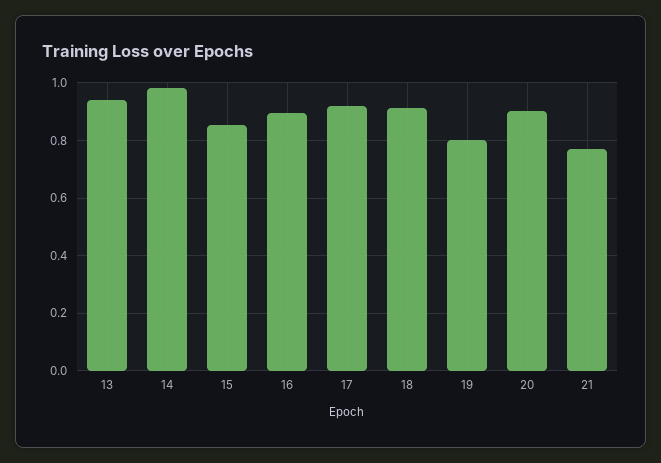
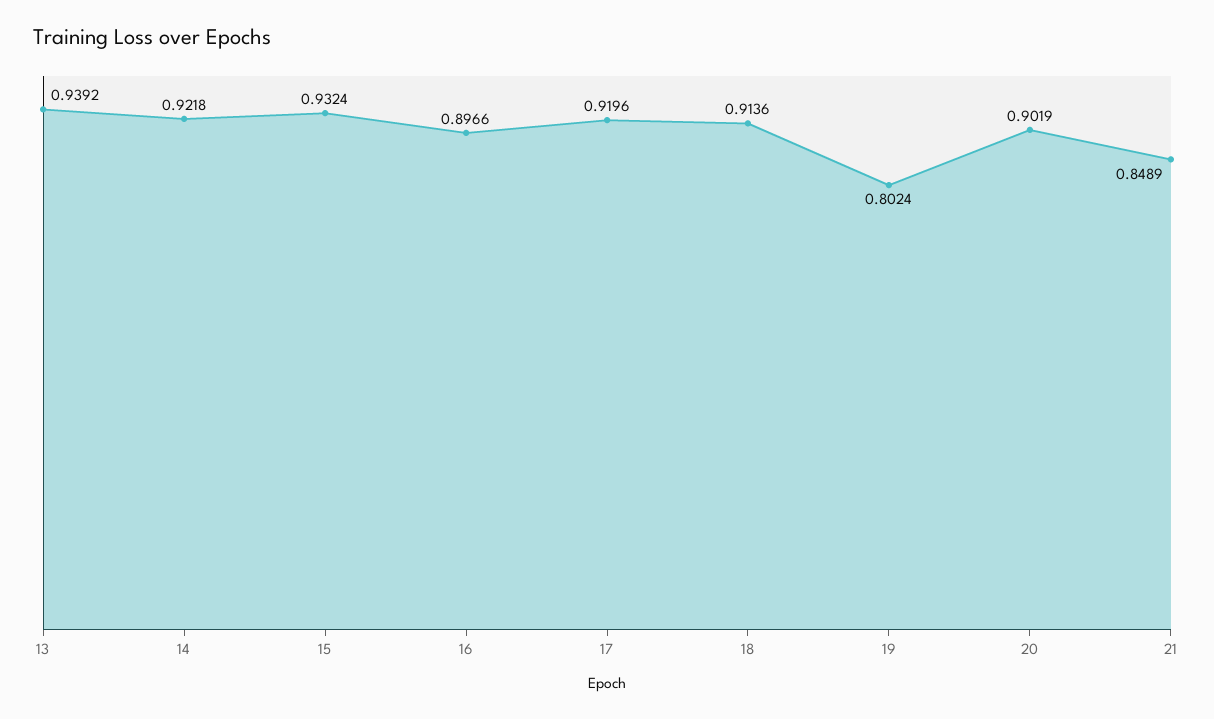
  {
    "13": 0.9392,
-   "14": 0.975,
+   "14": 0.9218,
-   "15": 0.85,
+   "15": 0.9324,
    "16": 0.8966,
    "17": 0.9196,
    "18": 0.9136,
    "19": 0.8024,
    "20": 0.9019,
-   "21": 0.775
+   "21": 0.8489
  }

